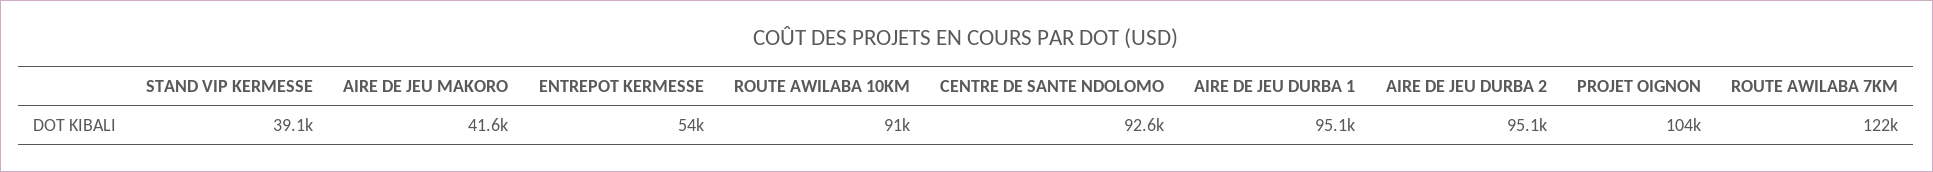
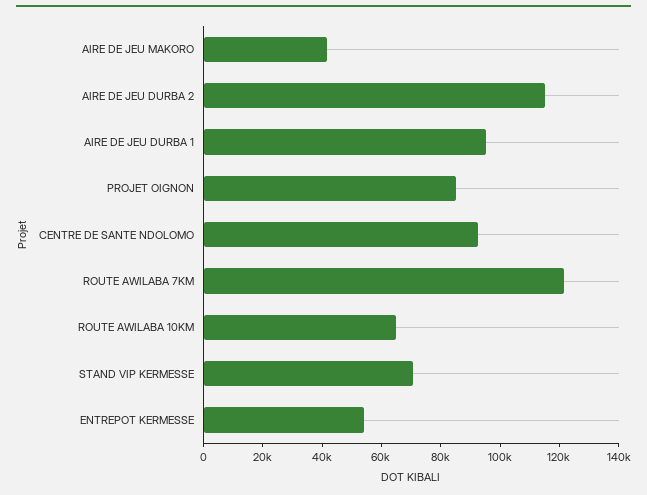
  {
-   "STAND VIP KERMESSE": 39100,
+   "STAND VIP KERMESSE": 70000,
    "AIRE DE JEU MAKORO": 41600,
    "ENTREPOT KERMESSE": 54000,
-   "ROUTE AWILABA 10KM": 91000,
+   "ROUTE AWILABA 10KM": 65000,
    "CENTRE DE SANTE NDOLOMO": 92600,
    "AIRE DE JEU DURBA 1": 95100,
-   "AIRE DE JEU DURBA 2": 95100,
+   "AIRE DE JEU DURBA 2": 115000,
-   "PROJET OIGNON": 104000,
+   "PROJET OIGNON": 85000,
    "ROUTE AWILABA 7KM": 122000
  }

